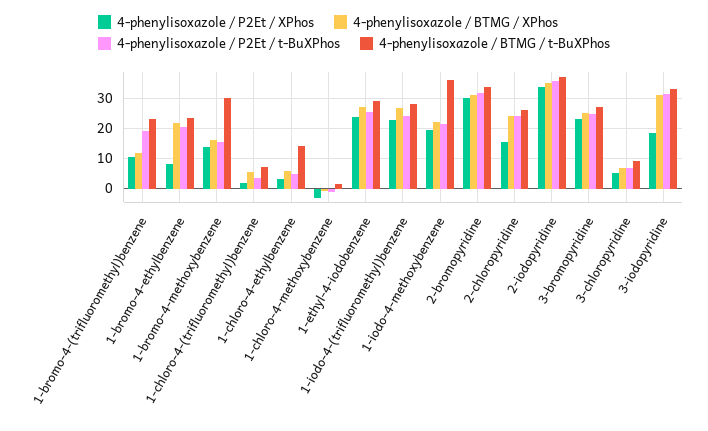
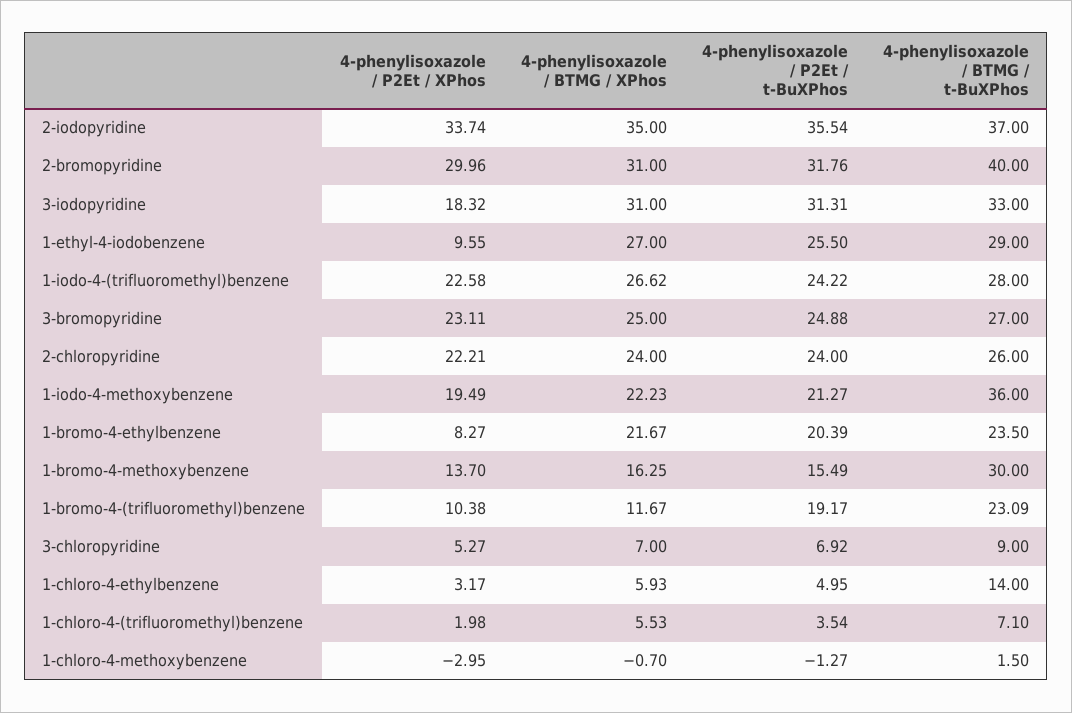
  {
    "4-phenylisoxazole / P2Et / XPhos": {
      "1-bromo-4-(trifluoromethyl)benzene": 10.38,
      "1-bromo-4-ethylbenzene": 8.27,
      "1-bromo-4-methoxybenzene": 13.7,
      "1-chloro-4-(trifluoromethyl)benzene": 1.98,
      "1-chloro-4-ethylbenzene": 3.17,
      "1-chloro-4-methoxybenzene": -2.95,
-     "1-ethyl-4-iodobenzene": 24,
+     "1-ethyl-4-iodobenzene": 9.55,
      "1-iodo-4-(trifluoromethyl)benzene": 22.58,
      "1-iodo-4-methoxybenzene": 19.49,
      "2-bromopyridine": 29.96,
-     "2-chloropyridine": 16,
+     "2-chloropyridine": 22.21,
      "2-iodopyridine": 33.74,
      "3-bromopyridine": 23.11,
      "3-chloropyridine": 5.27,
      "3-iodopyridine": 18.32
    },
    "4-phenylisoxazole / BTMG / XPhos": {
      "1-bromo-4-(trifluoromethyl)benzene": 11.67,
      "1-bromo-4-ethylbenzene": 21.67,
      "1-bromo-4-methoxybenzene": 16.25,
      "1-chloro-4-(trifluoromethyl)benzene": 5.53,
      "1-chloro-4-ethylbenzene": 5.93,
      "1-chloro-4-methoxybenzene": -0.7,
      "1-ethyl-4-iodobenzene": 27,
      "1-iodo-4-(trifluoromethyl)benzene": 26.62,
      "1-iodo-4-methoxybenzene": 22.23,
      "2-bromopyridine": 31,
      "2-chloropyridine": 24,
      "2-iodopyridine": 35,
      "3-bromopyridine": 25,
      "3-chloropyridine": 7,
      "3-iodopyridine": 31
    },
    "4-phenylisoxazole / P2Et / t-BuXPhos": {
      "1-bromo-4-(trifluoromethyl)benzene": 19.17,
      "1-bromo-4-ethylbenzene": 20.39,
      "1-bromo-4-methoxybenzene": 15.49,
      "1-chloro-4-(trifluoromethyl)benzene": 3.54,
      "1-chloro-4-ethylbenzene": 4.95,
      "1-chloro-4-methoxybenzene": -1.27,
      "1-ethyl-4-iodobenzene": 25.5,
      "1-iodo-4-(trifluoromethyl)benzene": 24.22,
      "1-iodo-4-methoxybenzene": 21.27,
      "2-bromopyridine": 31.76,
      "2-chloropyridine": 24,
      "2-iodopyridine": 35.54,
      "3-bromopyridine": 24.88,
      "3-chloropyridine": 6.92,
      "3-iodopyridine": 31.31
    },
    "4-phenylisoxazole / BTMG / t-BuXPhos": {
      "1-bromo-4-(trifluoromethyl)benzene": 23.09,
      "1-bromo-4-ethylbenzene": 23.5,
      "1-bromo-4-methoxybenzene": 30,
      "1-chloro-4-(trifluoromethyl)benzene": 7.1,
      "1-chloro-4-ethylbenzene": 14,
      "1-chloro-4-methoxybenzene": 1.5,
      "1-ethyl-4-iodobenzene": 29,
      "1-iodo-4-(trifluoromethyl)benzene": 28,
      "1-iodo-4-methoxybenzene": 36,
-     "2-bromopyridine": 34,
+     "2-bromopyridine": 40,
      "2-chloropyridine": 26,
      "2-iodopyridine": 37,
      "3-bromopyridine": 27,
      "3-chloropyridine": 9,
      "3-iodopyridine": 33
    }
  }

